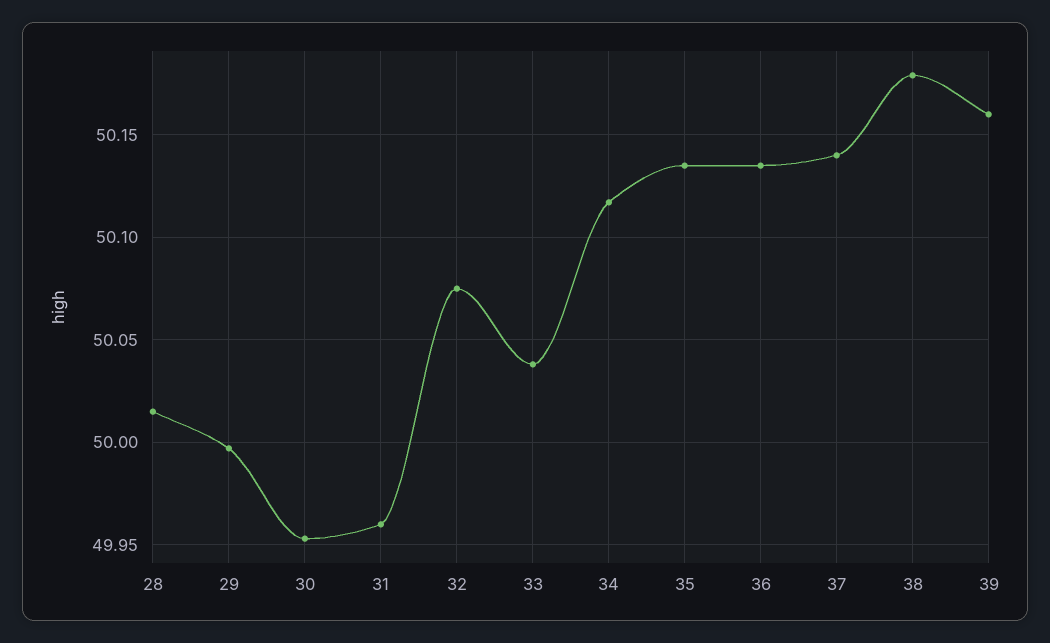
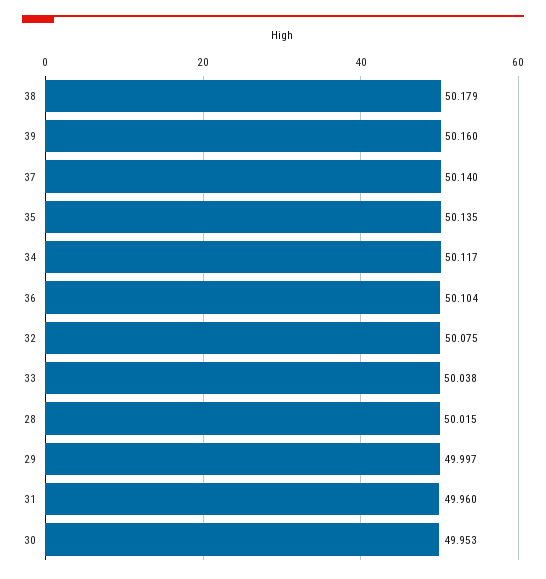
  {
    "28": 50.015,
    "29": 49.997,
    "30": 49.953,
    "31": 49.96,
    "32": 50.075,
    "33": 50.038,
    "34": 50.117,
    "35": 50.135,
-   "36": 50.135,
+   "36": 50.104,
    "37": 50.14,
    "38": 50.179,
    "39": 50.16
  }

